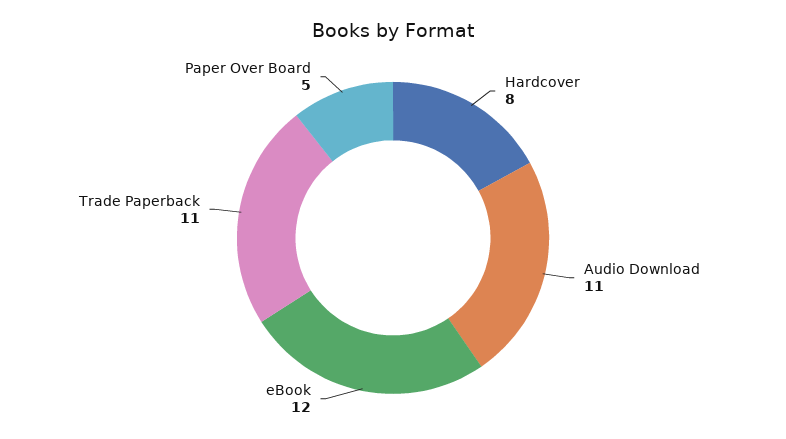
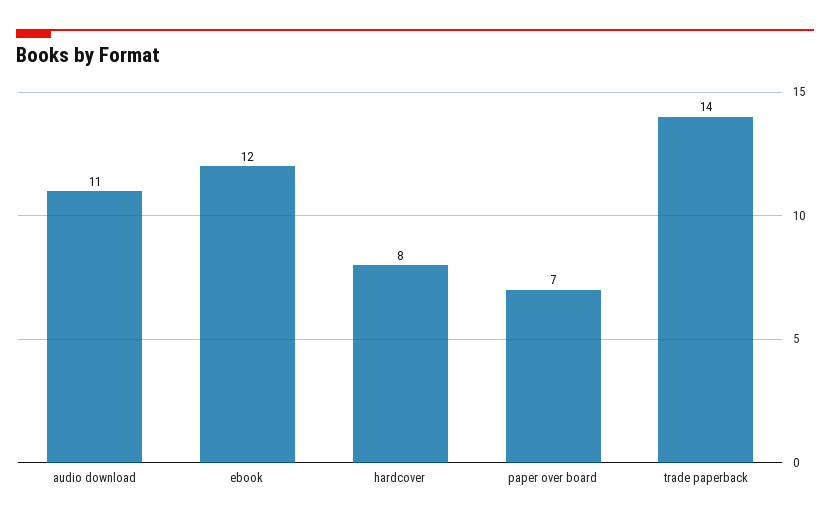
  {
    "Hardcover": 8,
    "Audio Download": 11,
    "eBook": 12,
-   "Trade Paperback": 11,
+   "Trade Paperback": 14,
-   "Paper Over Board": 5
+   "Paper Over Board": 7
  }

